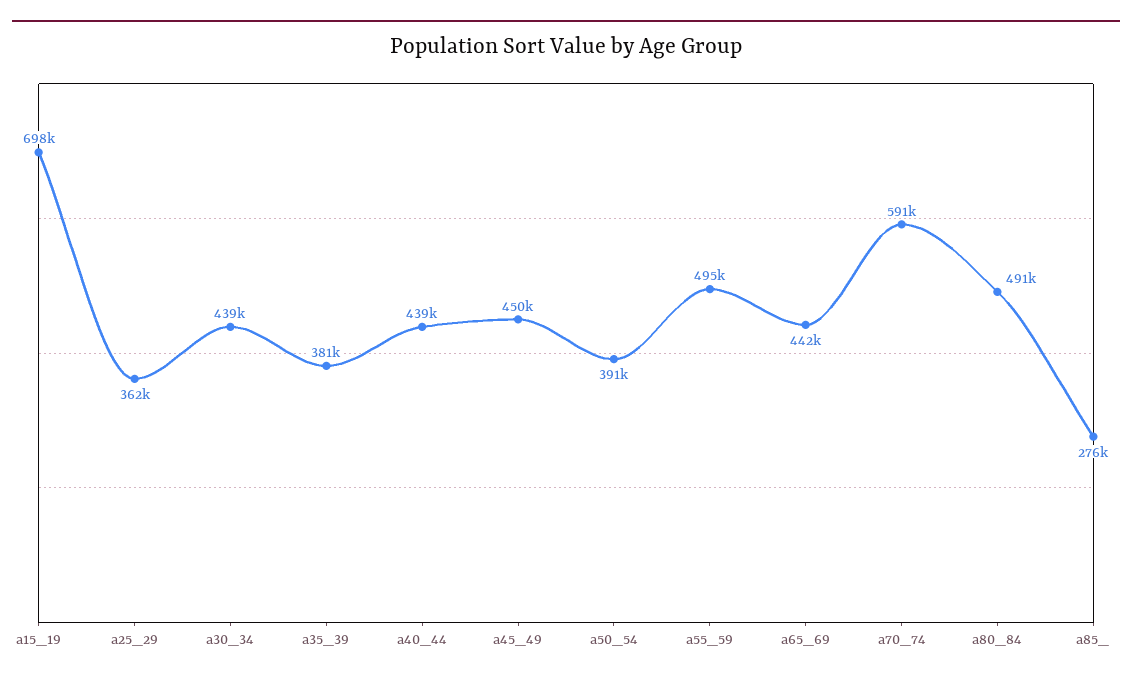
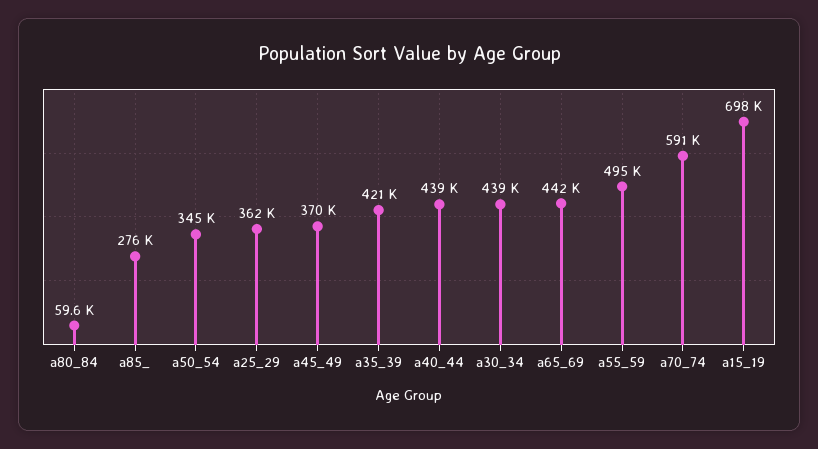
  {
    "a15_19": 698000,
    "a25_29": 362000,
    "a30_34": 439000,
-   "a35_39": 381000,
+   "a35_39": 421000,
    "a40_44": 439000,
-   "a45_49": 450000,
+   "a45_49": 370000,
-   "a50_54": 391000,
+   "a50_54": 345000,
    "a55_59": 495000,
    "a65_69": 442000,
    "a70_74": 591000,
-   "a80_84": 491000,
+   "a80_84": 59600,
    "a85_": 276000
  }

